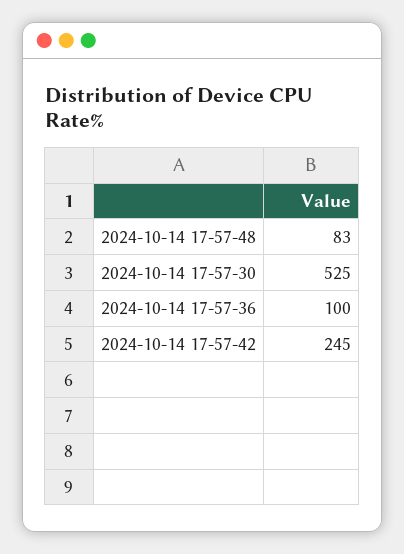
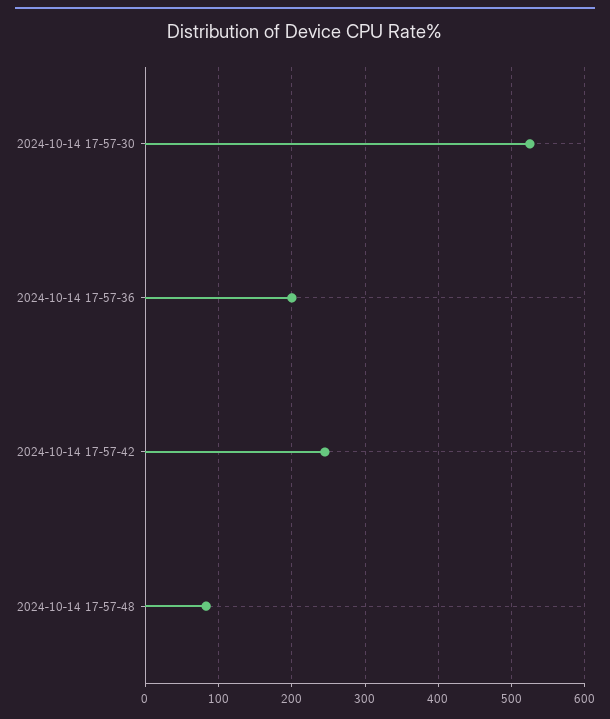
  {
    "2024-10-14 17-57-48": 83,
    "2024-10-14 17-57-30": 525,
-   "2024-10-14 17-57-36": 100,
+   "2024-10-14 17-57-36": 200,
    "2024-10-14 17-57-42": 245
  }

